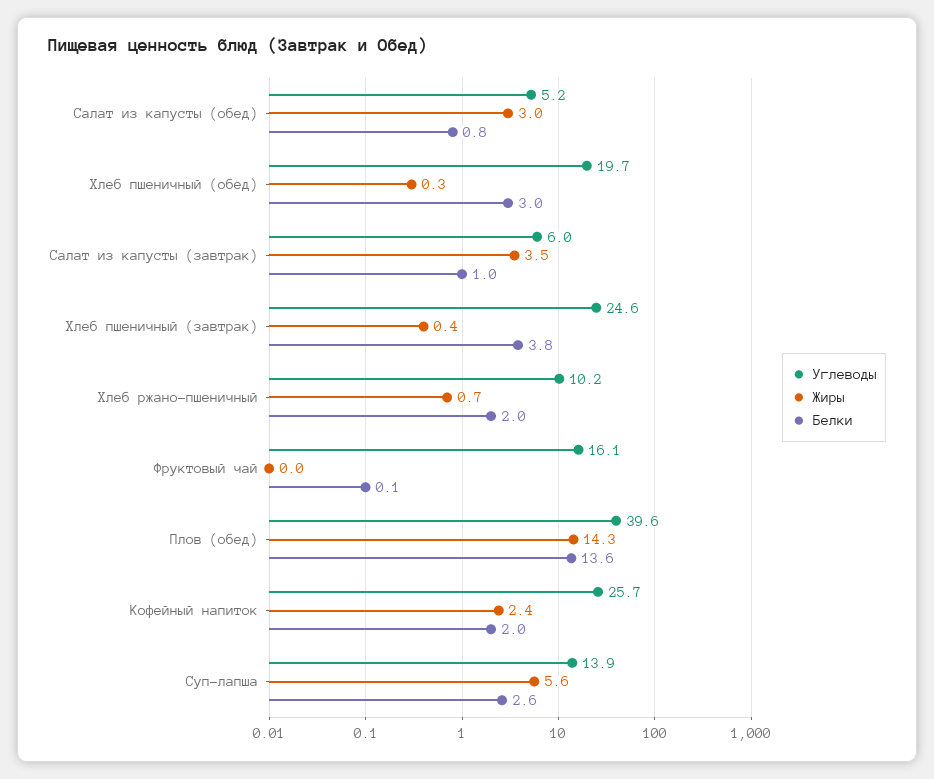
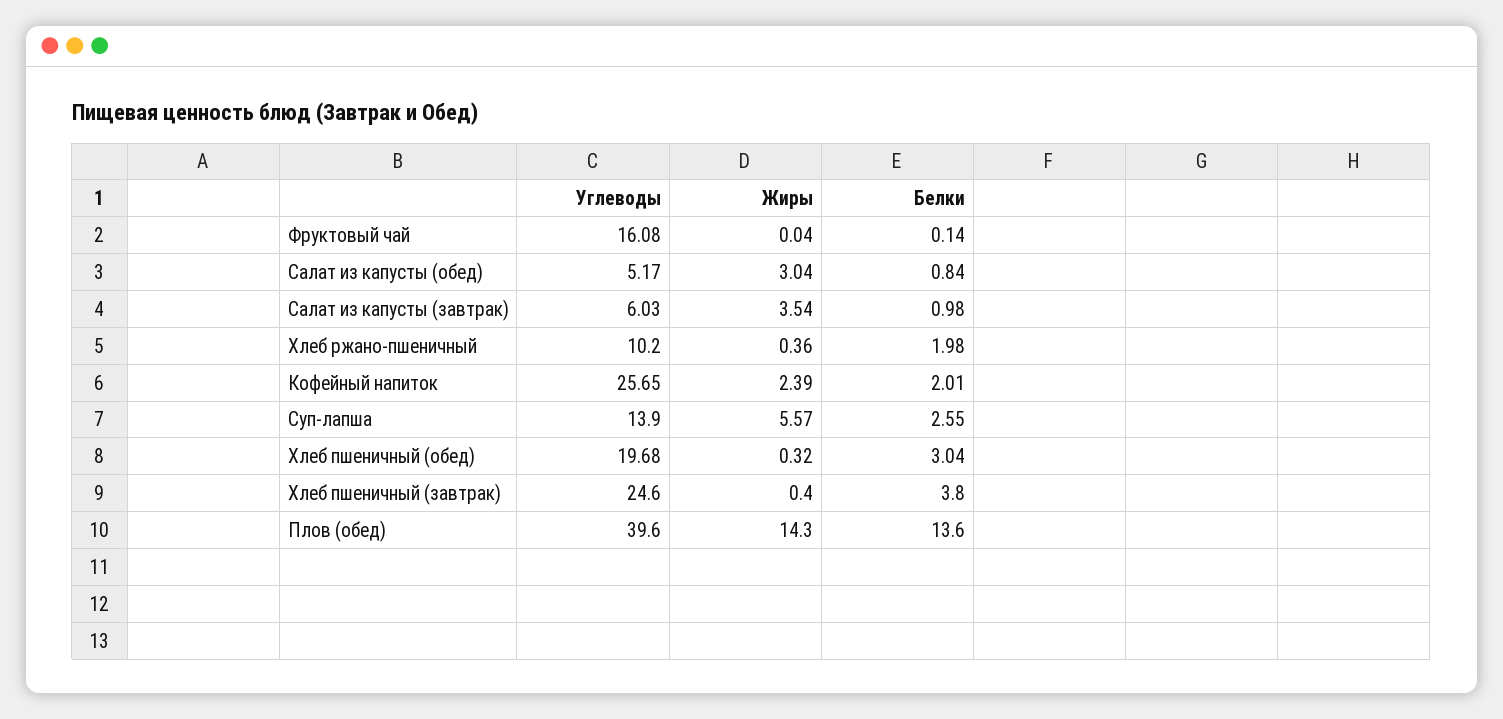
  {
    "Углеводы": {
      "Салат из капусты (обед)": 5.17,
      "Хлеб пшеничный (обед)": 19.68,
      "Салат из капусты (завтрак)": 6.03,
      "Хлеб пшеничный (завтрак)": 24.6,
      "Хлеб ржано-пшеничный": 10.2,
      "Фруктовый чай": 16.08,
      "Плов (обед)": 39.6,
      "Кофейный напиток": 25.65,
      "Суп-лапша": 13.9
    },
    "Жиры": {
      "Салат из капусты (обед)": 3.04,
      "Хлеб пшеничный (обед)": 0.32,
      "Салат из капусты (завтрак)": 3.54,
      "Хлеб пшеничный (завтрак)": 0.4,
-     "Хлеб ржано-пшеничный": 0.7,
+     "Хлеб ржано-пшеничный": 0.36,
      "Фруктовый чай": 0.04,
      "Плов (обед)": 14.3,
      "Кофейный напиток": 2.39,
      "Суп-лапша": 5.57
    },
    "Белки": {
      "Салат из капусты (обед)": 0.84,
      "Хлеб пшеничный (обед)": 3.04,
      "Салат из капусты (завтрак)": 0.98,
      "Хлеб пшеничный (завтрак)": 3.8,
      "Хлеб ржано-пшеничный": 1.98,
      "Фруктовый чай": 0.14,
      "Плов (обед)": 13.6,
      "Кофейный напиток": 2.01,
      "Суп-лапша": 2.55
    }
  }

